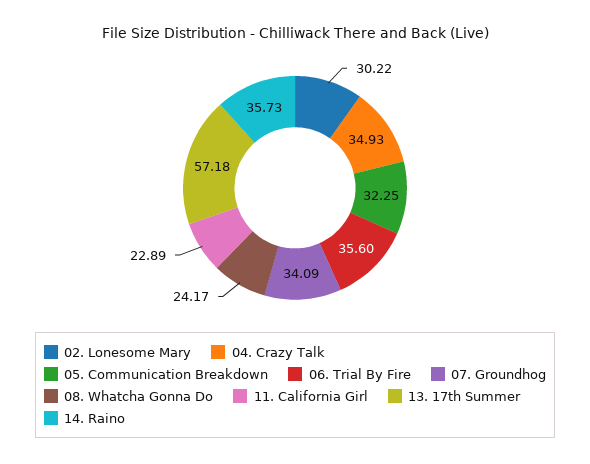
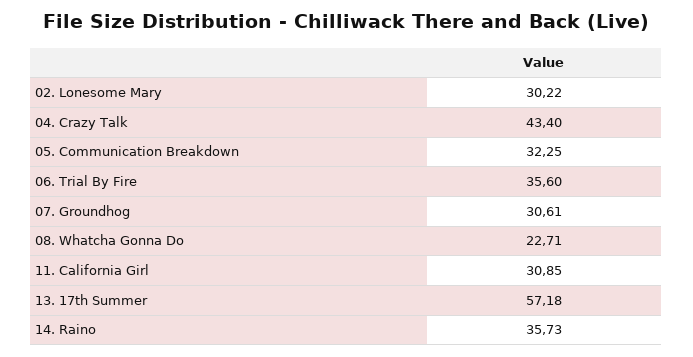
  {
    "02. Lonesome Mary": 30.22,
-   "04. Crazy Talk": 34.93,
+   "04. Crazy Talk": 43.4,
    "05. Communication Breakdown": 32.25,
    "06. Trial By Fire": 35.6,
-   "07. Groundhog": 34.09,
+   "07. Groundhog": 30.61,
-   "08. Whatcha Gonna Do": 24.17,
+   "08. Whatcha Gonna Do": 22.71,
-   "11. California Girl": 22.89,
+   "11. California Girl": 30.85,
    "13. 17th Summer": 57.18,
    "14. Raino": 35.73
  }

